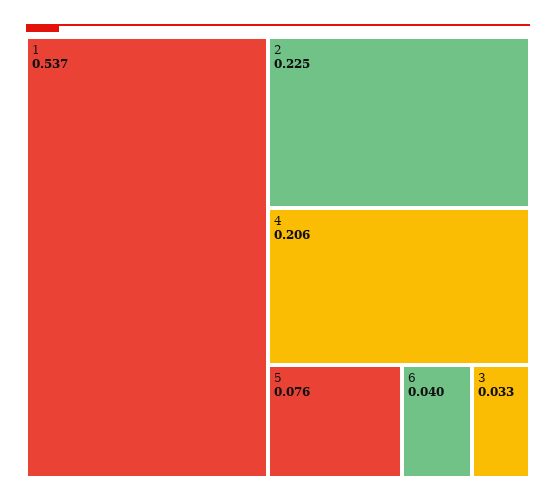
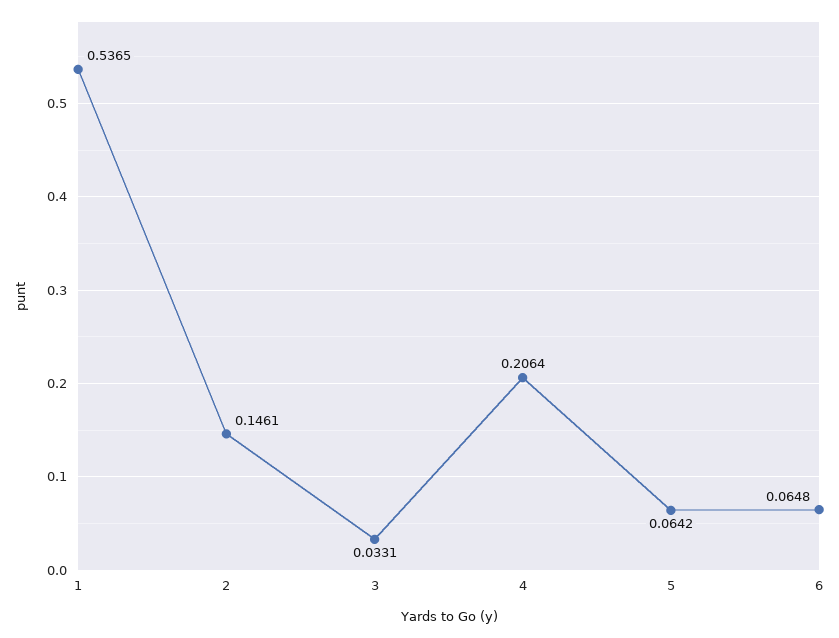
  {
    "1": 0.5365,
-   "2": 0.225,
+   "2": 0.1461,
    "4": 0.2064,
-   "5": 0.076,
+   "5": 0.0642,
-   "6": 0.04,
+   "6": 0.0648,
    "3": 0.0331
  }

